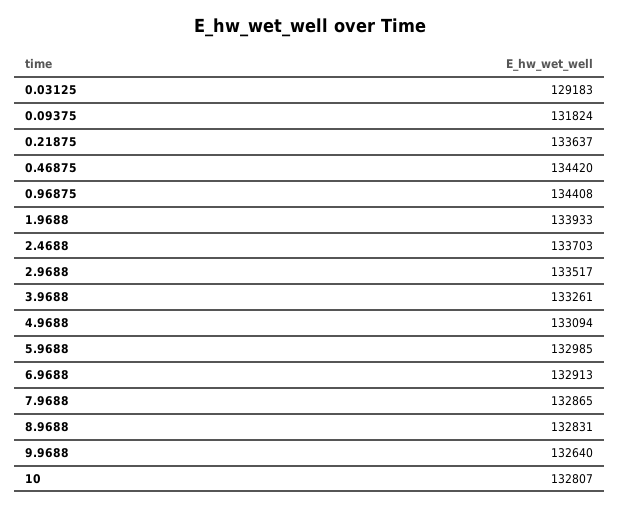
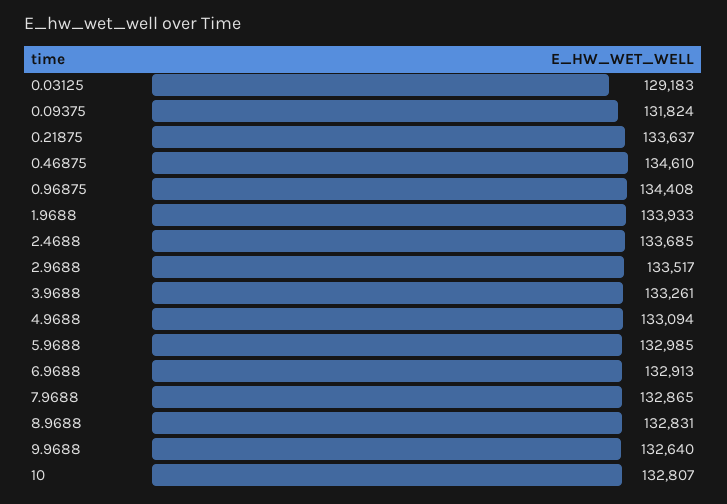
  {
    "0.03125": 129183,
    "0.09375": 131824,
    "0.21875": 133637,
-   "0.46875": 134420,
+   "0.46875": 134610,
    "0.96875": 134408,
    "1.9688": 133933,
-   "2.4688": 133703,
+   "2.4688": 133685,
    "2.9688": 133517,
    "3.9688": 133261,
    "4.9688": 133094,
    "5.9688": 132985,
    "6.9688": 132913,
    "7.9688": 132865,
    "8.9688": 132831,
    "9.9688": 132640,
    "10": 132807
  }

